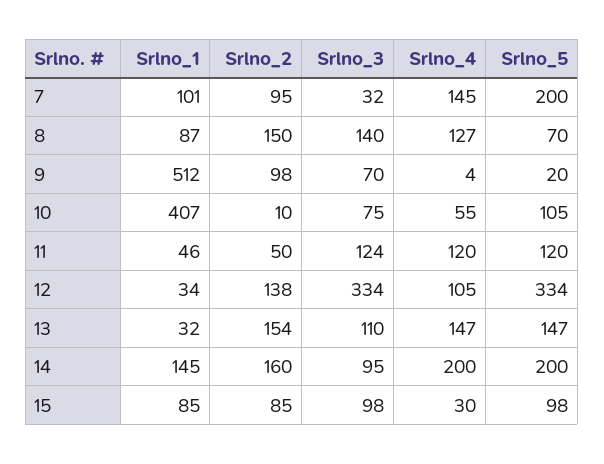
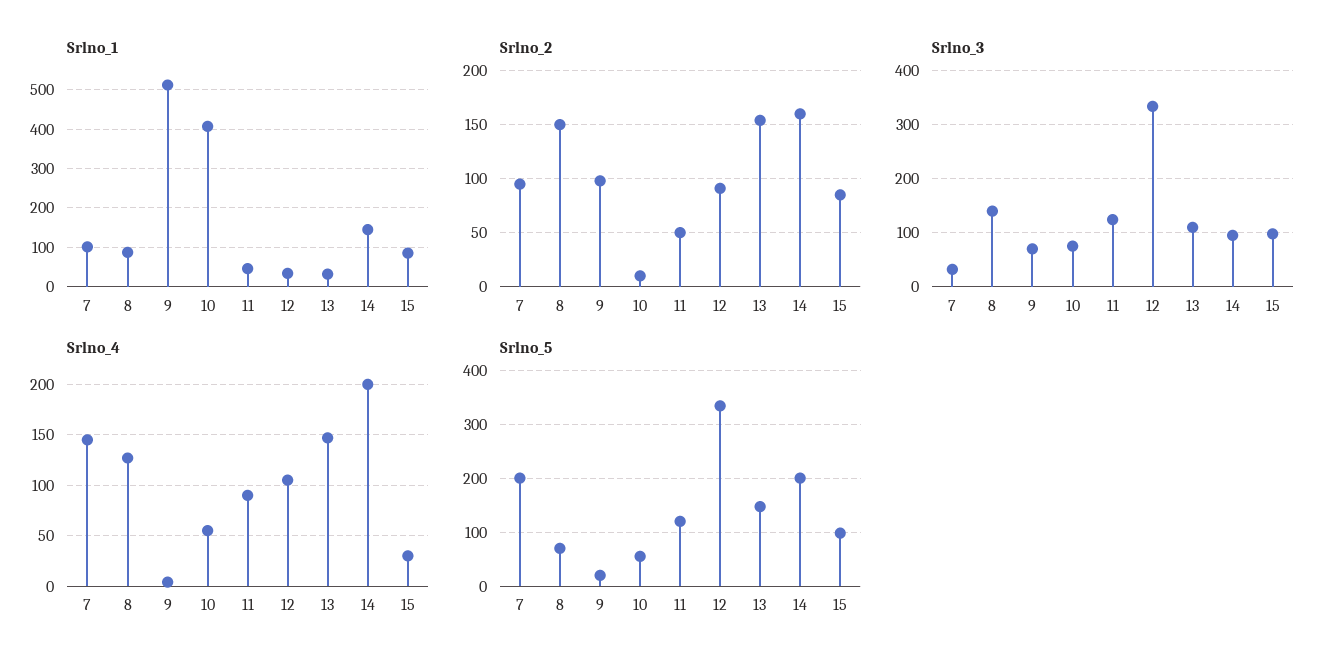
  {
    "Srlno_1": {
      "7": 101,
      "8": 87,
      "9": 512,
      "10": 407,
      "11": 46,
      "12": 34,
      "13": 32,
      "14": 145,
      "15": 85
    },
    "Srlno_2": {
      "7": 95,
      "8": 150,
      "9": 98,
      "10": 10,
      "11": 50,
-     "12": 138,
+     "12": 90,
      "13": 154,
      "14": 160,
      "15": 85
    },
    "Srlno_3": {
      "7": 32,
      "8": 140,
      "9": 70,
      "10": 75,
      "11": 124,
      "12": 334,
      "13": 110,
      "14": 95,
      "15": 98
    },
    "Srlno_4": {
      "7": 145,
      "8": 127,
      "9": 4,
      "10": 55,
-     "11": 120,
+     "11": 90,
      "12": 105,
      "13": 147,
      "14": 200,
      "15": 30
    },
    "Srlno_5": {
      "7": 200,
      "8": 70,
      "9": 20,
-     "10": 105,
+     "10": 60,
      "11": 120,
      "12": 334,
      "13": 147,
      "14": 200,
      "15": 98
    }
  }

